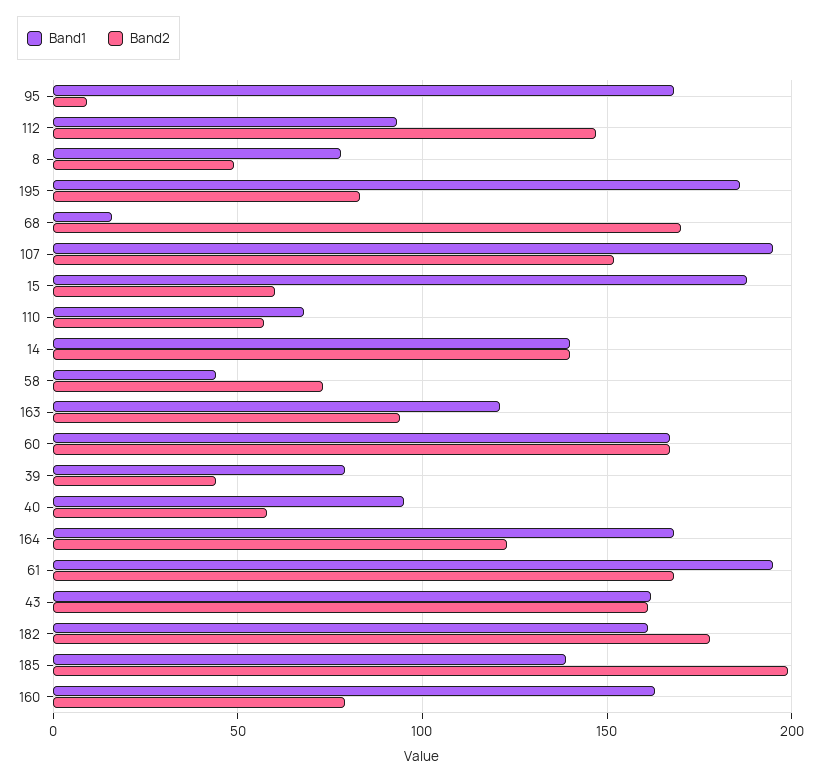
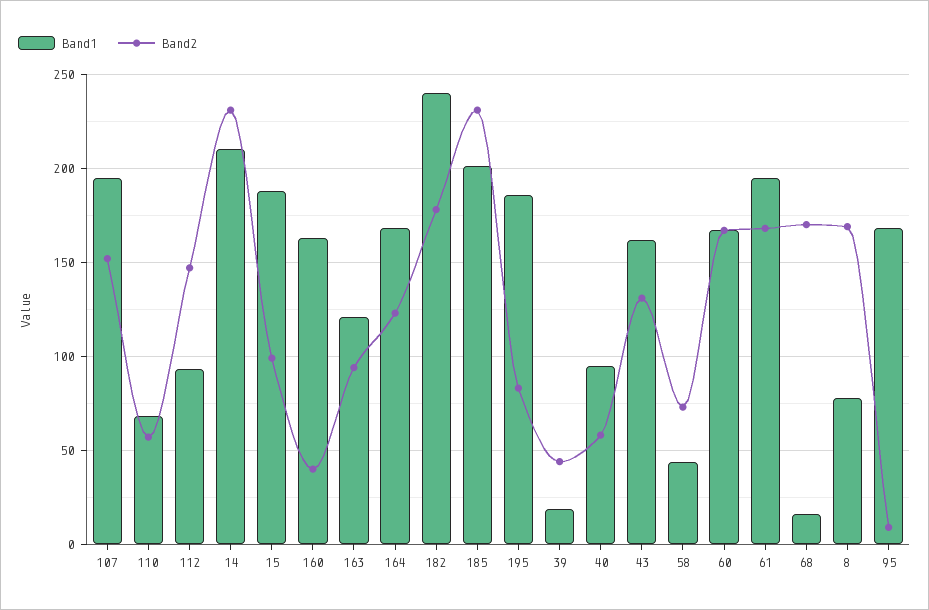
  {
    "Band1": {
      "95": 170,
      "112": 95,
      "8": 80,
      "195": 185,
      "68": 15,
      "107": 195,
      "15": 190,
      "110": 70,
-     "14": 140,
+     "14": 210,
      "58": 45,
      "163": 120,
      "60": 165,
-     "39": 80,
+     "39": 20,
      "40": 95,
      "164": 170,
      "61": 195,
      "43": 160,
-     "182": 160,
+     "182": 240,
-     "185": 140,
+     "185": 200,
      "160": 165
    },
    "Band2": {
      "95": 10,
      "112": 145,
-     "8": 50,
+     "8": 170,
      "195": 85,
      "68": 170,
      "107": 150,
-     "15": 60,
+     "15": 100,
      "110": 55,
-     "14": 140,
+     "14": 230,
      "58": 75,
      "163": 95,
      "60": 165,
      "39": 45,
      "40": 60,
      "164": 125,
      "61": 170,
-     "43": 160,
+     "43": 130,
      "182": 180,
-     "185": 200,
+     "185": 230,
-     "160": 80
+     "160": 40
    }
  }

